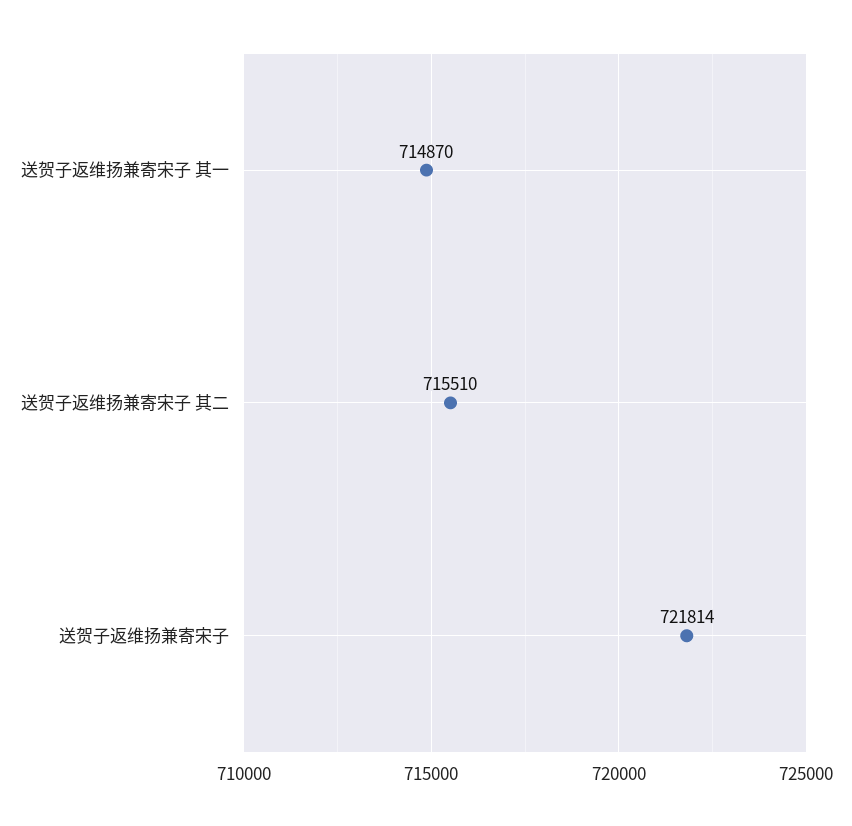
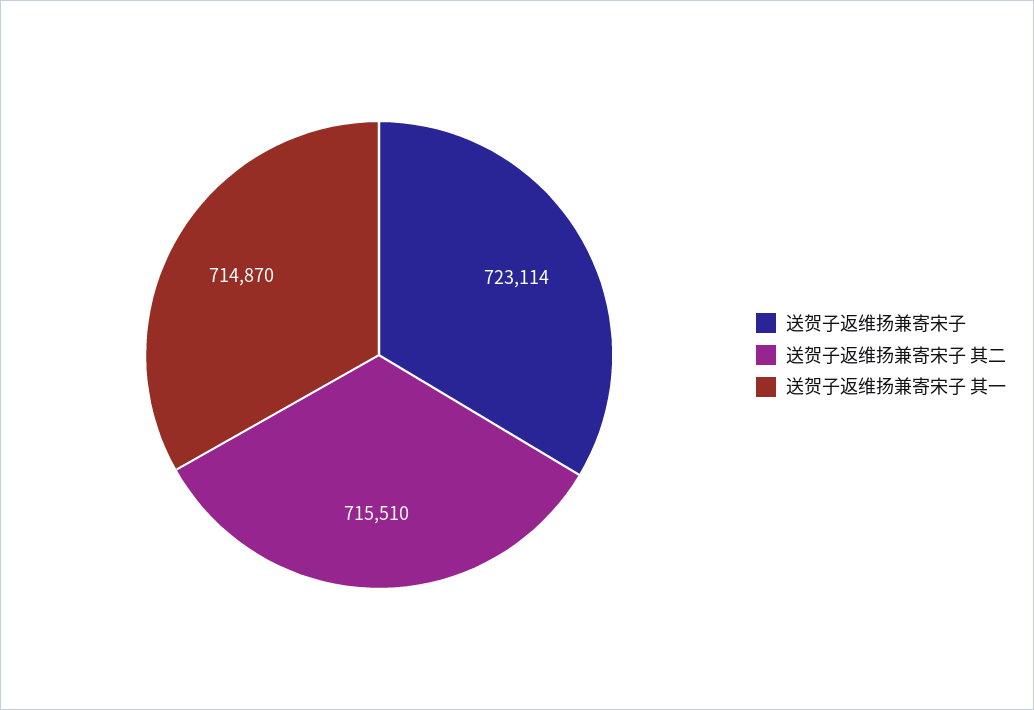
  {
    "送贺子返维扬兼寄宋子 其一": 714870,
    "送贺子返维扬兼寄宋子 其二": 715510,
-   "送贺子返维扬兼寄宋子": 721814
+   "送贺子返维扬兼寄宋子": 723114
  }

